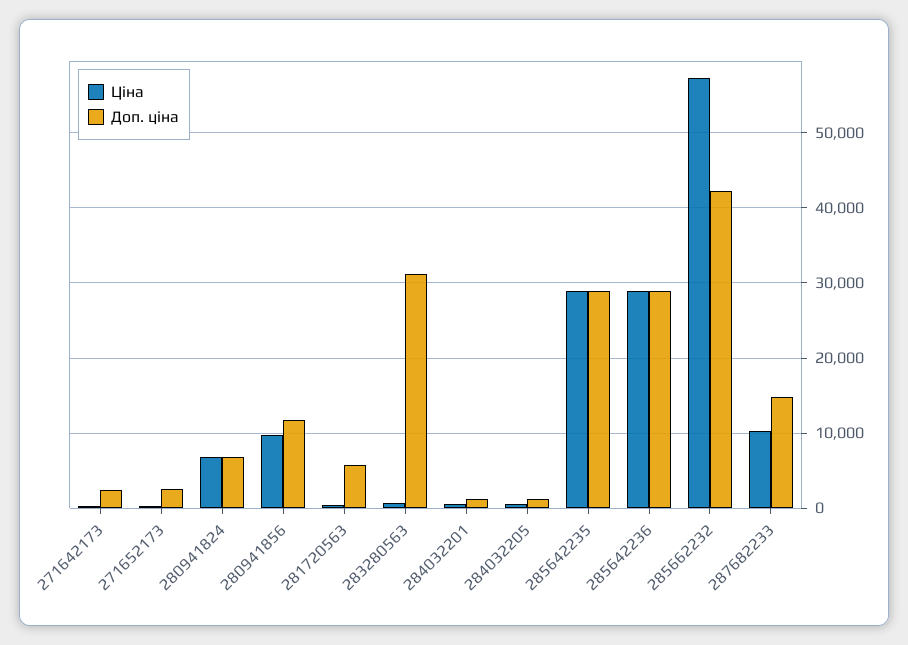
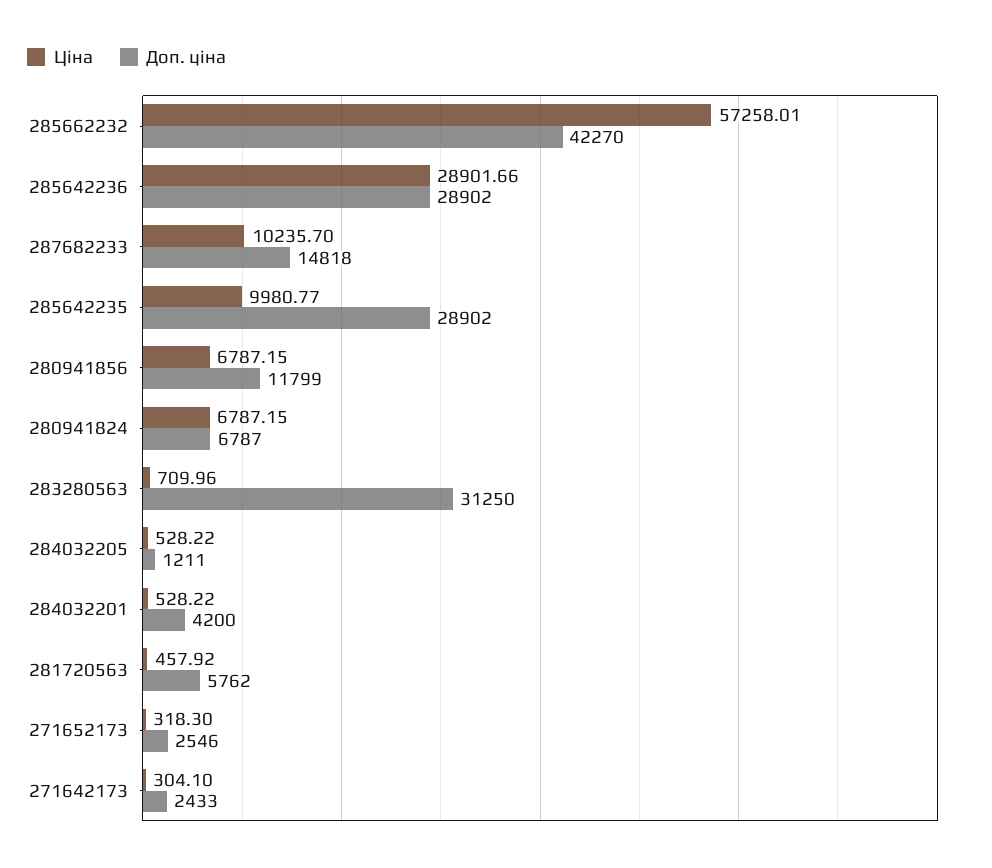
  {
    "Ціна": {
      "271642173": 304.1,
      "271652173": 318.3,
      "280941824": 6787.15,
-     "280941856": 10000,
+     "280941856": 6787.15,
      "281720563": 457.92,
      "283280563": 709.96,
      "284032201": 528.22,
      "284032205": 528.22,
-     "285642235": 29000,
+     "285642235": 9980.77,
      "285642236": 28901.66,
      "285662232": 57258.01,
      "287682233": 10235.7
    },
    "Доп. ціна": {
      "271642173": 2433,
      "271652173": 2546,
      "280941824": 6787,
      "280941856": 11799,
      "281720563": 5762,
      "283280563": 31250,
-     "284032201": 1000,
+     "284032201": 4200,
      "284032205": 1211,
      "285642235": 28902,
      "285642236": 28902,
      "285662232": 42270,
      "287682233": 14818
    }
  }

